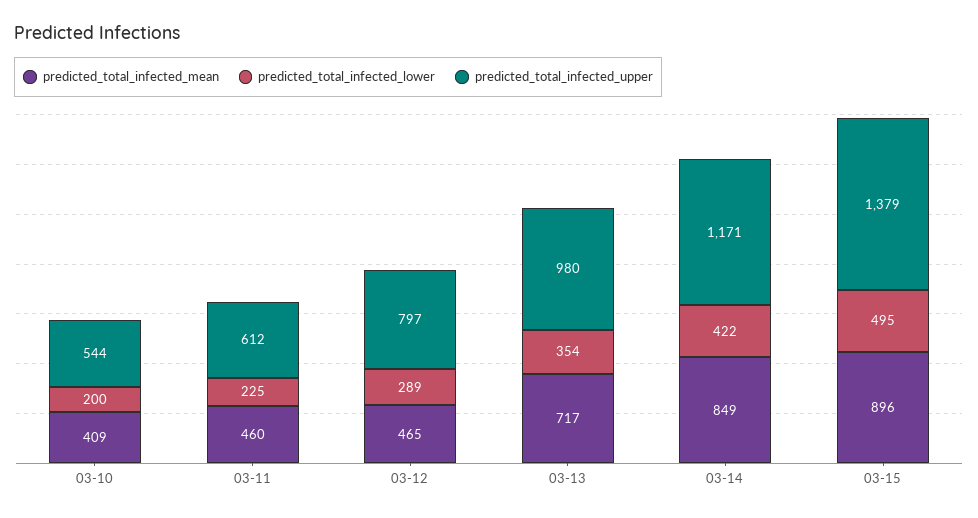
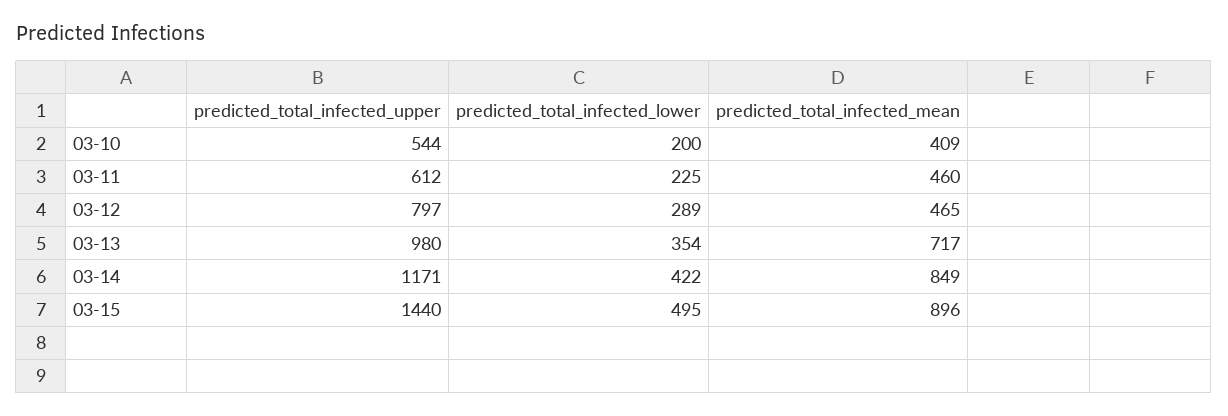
  {
    "predicted_total_infected_mean": {
      "03-10": 409,
      "03-11": 460,
      "03-12": 465,
      "03-13": 717,
      "03-14": 849,
      "03-15": 896
    },
    "predicted_total_infected_lower": {
      "03-10": 200,
      "03-11": 225,
      "03-12": 289,
      "03-13": 354,
      "03-14": 422,
      "03-15": 495
    },
    "predicted_total_infected_upper": {
      "03-10": 544,
      "03-11": 612,
      "03-12": 797,
      "03-13": 980,
      "03-14": 1171,
-     "03-15": 1379
+     "03-15": 1440
    }
  }

